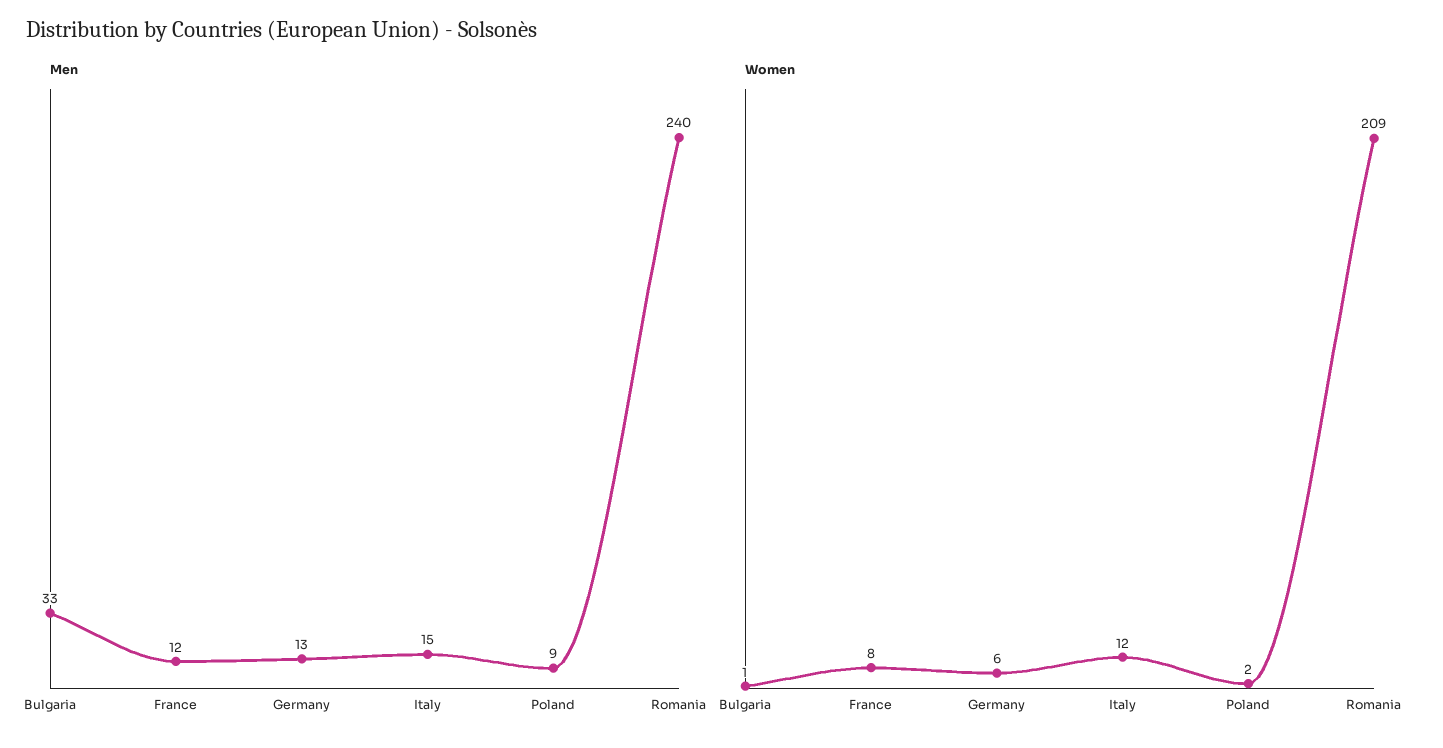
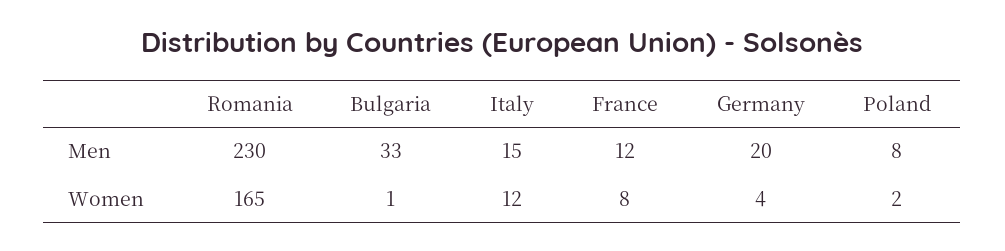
  {
    "Men": {
      "Bulgaria": 33,
      "France": 12,
-     "Germany": 13,
+     "Germany": 20,
      "Italy": 15,
-     "Poland": 9,
+     "Poland": 8,
-     "Romania": 240
+     "Romania": 230
    },
    "Women": {
      "Bulgaria": 1,
      "France": 8,
-     "Germany": 6,
+     "Germany": 4,
      "Italy": 12,
      "Poland": 2,
-     "Romania": 209
+     "Romania": 165
    }
  }

